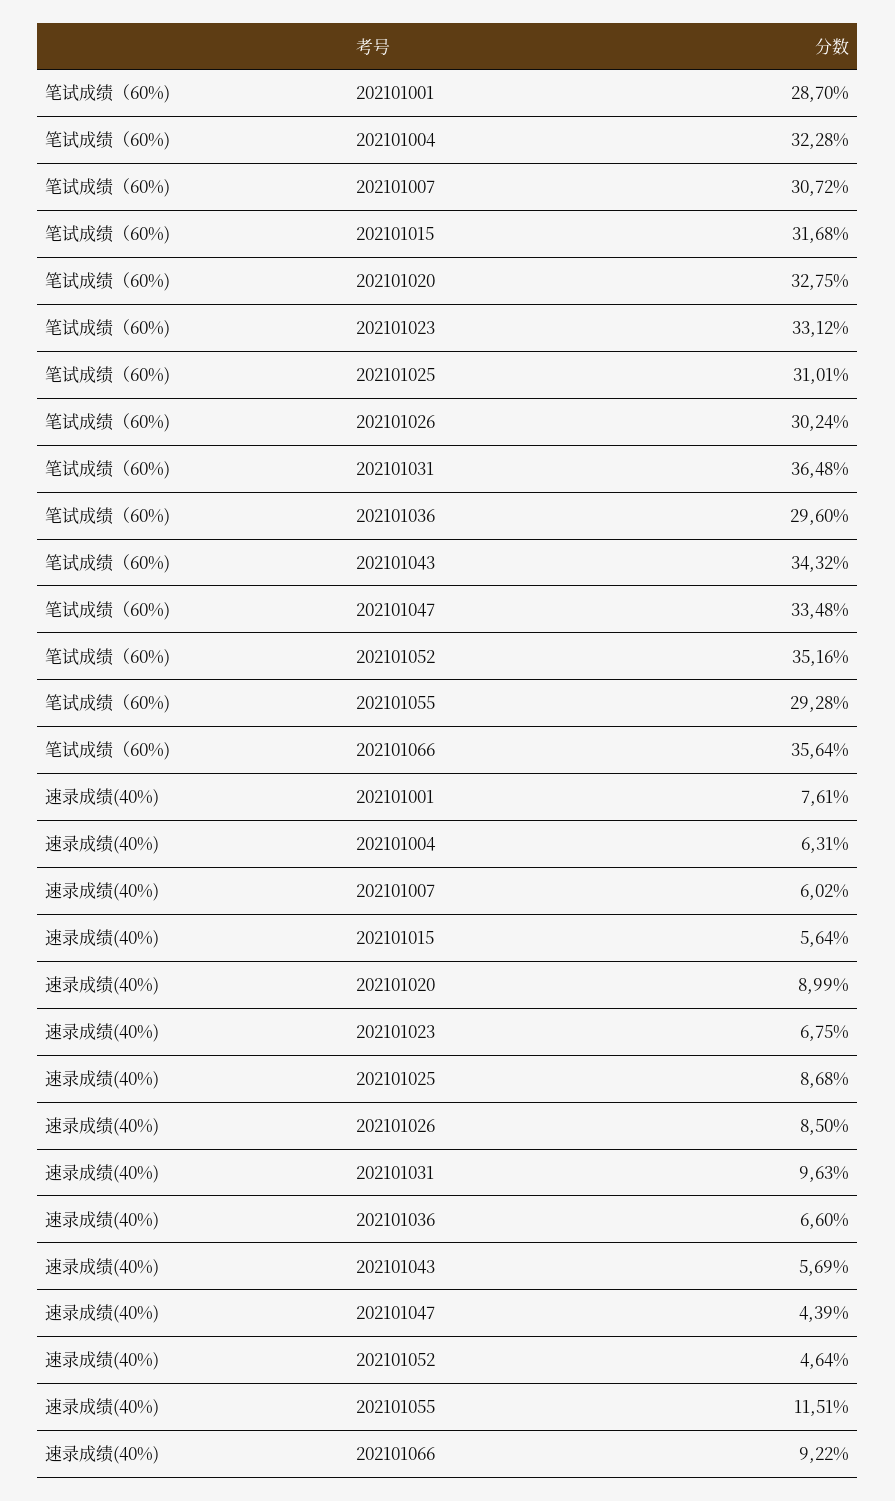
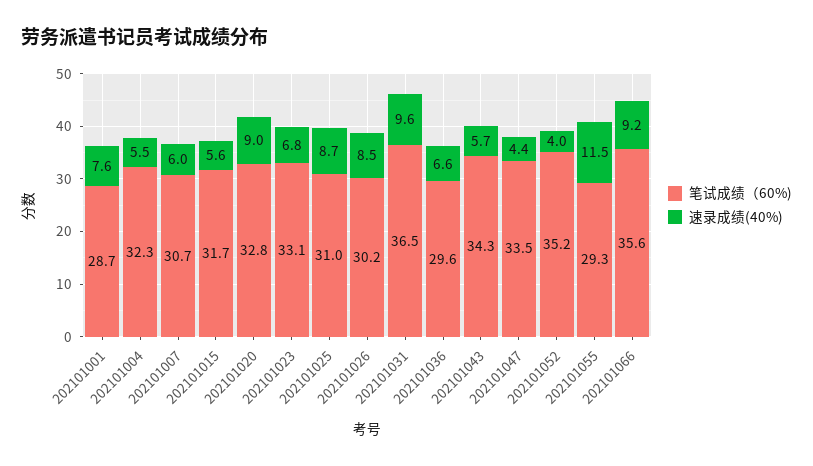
  {
    "笔试成绩（60%)": {
      "202101001": 28.7,
      "202101004": 32.28,
      "202101007": 30.72,
      "202101015": 31.68,
      "202101020": 32.75,
      "202101023": 33.12,
      "202101025": 31.01,
      "202101026": 30.24,
      "202101031": 36.48,
      "202101036": 29.6,
      "202101043": 34.32,
      "202101047": 33.48,
      "202101052": 35.16,
      "202101055": 29.28,
      "202101066": 35.64
    },
    "速录成绩(40%)": {
      "202101001": 7.61,
-     "202101004": 6.31,
+     "202101004": 5.5,
      "202101007": 6.02,
      "202101015": 5.64,
      "202101020": 8.99,
      "202101023": 6.75,
      "202101025": 8.68,
      "202101026": 8.5,
      "202101031": 9.63,
      "202101036": 6.6,
      "202101043": 5.69,
      "202101047": 4.39,
-     "202101052": 4.64,
+     "202101052": 4,
      "202101055": 11.51,
      "202101066": 9.22
    }
  }

